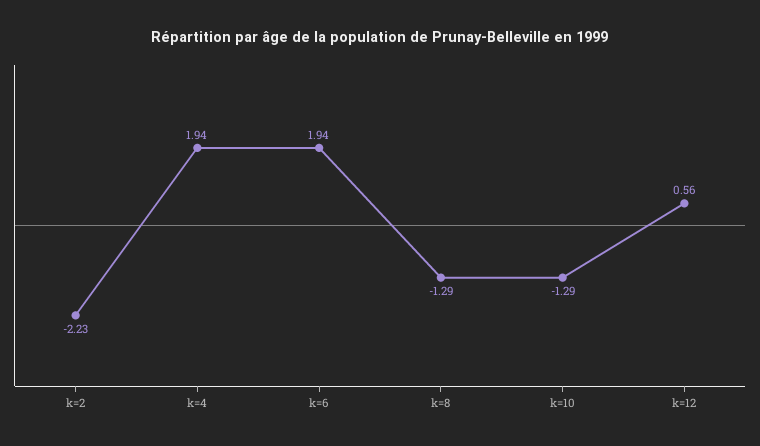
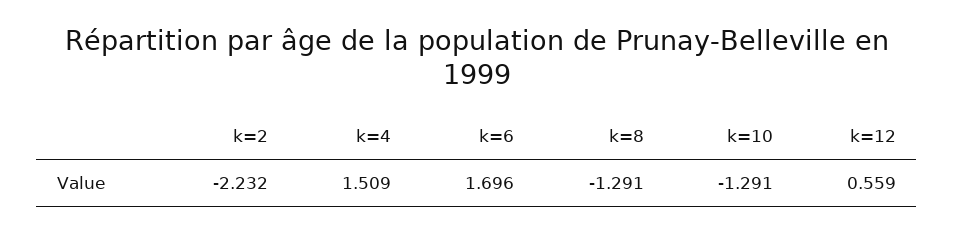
  {
    "k=2": -2.232,
-   "k=4": 1.94,
+   "k=4": 1.509,
-   "k=6": 1.94,
+   "k=6": 1.696,
    "k=8": -1.291,
    "k=10": -1.291,
    "k=12": 0.559
  }

